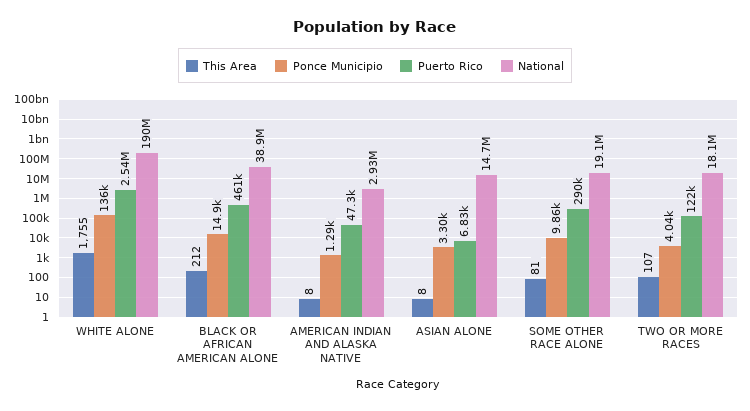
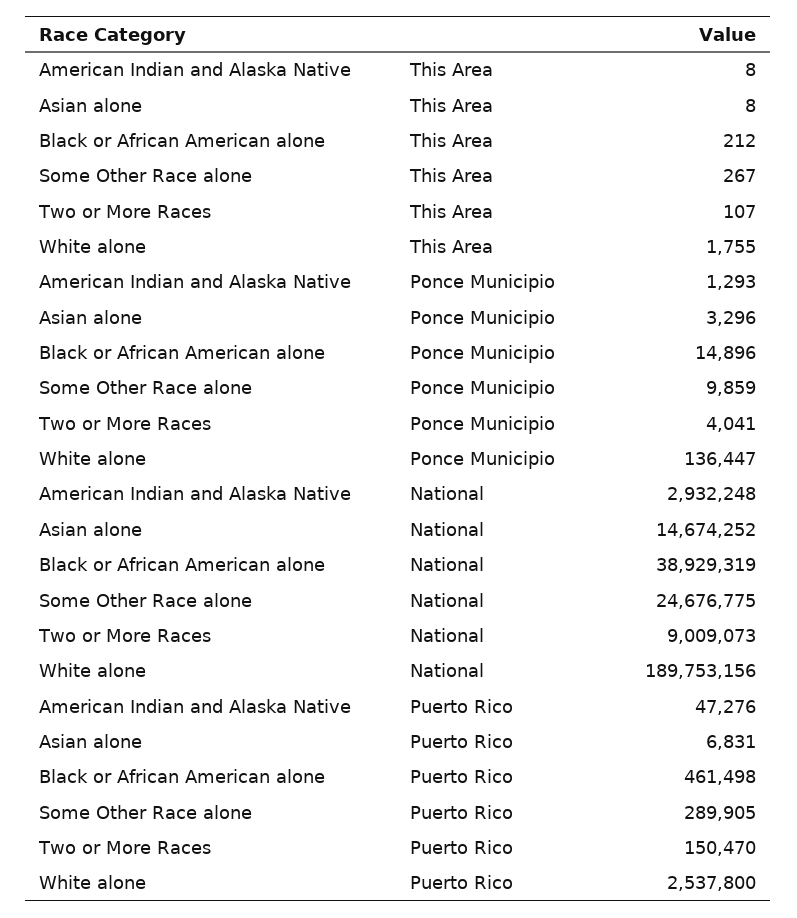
  {
    "This Area": {
      "WHITE ALONE": 1755,
      "BLACK OR AFRICAN AMERICAN ALONE": 212,
      "AMERICAN INDIAN AND ALASKA NATIVE": 8,
      "ASIAN ALONE": 8,
-     "SOME OTHER RACE ALONE": 81,
+     "SOME OTHER RACE ALONE": 267,
      "TWO OR MORE RACES": 107
    },
    "Ponce Municipio": {
      "WHITE ALONE": 136447,
      "BLACK OR AFRICAN AMERICAN ALONE": 14896,
      "AMERICAN INDIAN AND ALASKA NATIVE": 1293,
      "ASIAN ALONE": 3296,
      "SOME OTHER RACE ALONE": 9859,
      "TWO OR MORE RACES": 4041
    },
    "Puerto Rico": {
      "WHITE ALONE": 2537800,
      "BLACK OR AFRICAN AMERICAN ALONE": 461498,
      "AMERICAN INDIAN AND ALASKA NATIVE": 47276,
      "ASIAN ALONE": 6831,
      "SOME OTHER RACE ALONE": 289905,
-     "TWO OR MORE RACES": 122000
+     "TWO OR MORE RACES": 150470
    },
    "National": {
      "WHITE ALONE": 189753156,
      "BLACK OR AFRICAN AMERICAN ALONE": 38929319,
      "AMERICAN INDIAN AND ALASKA NATIVE": 2932248,
      "ASIAN ALONE": 14674252,
-     "SOME OTHER RACE ALONE": 19100000,
+     "SOME OTHER RACE ALONE": 24676775,
-     "TWO OR MORE RACES": 18100000
+     "TWO OR MORE RACES": 9009073
    }
  }

